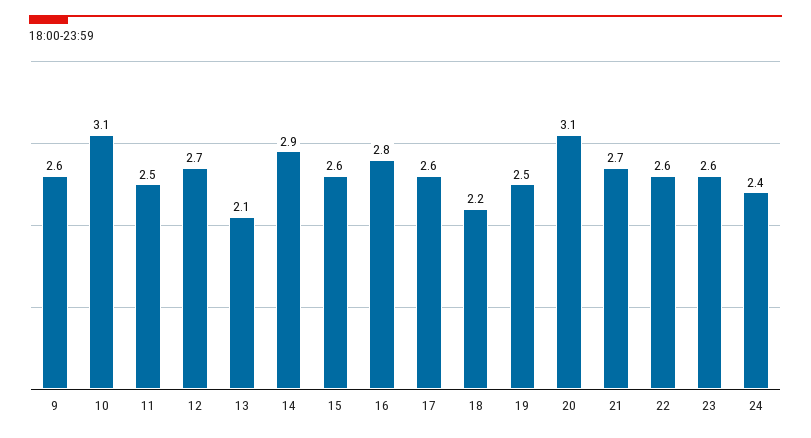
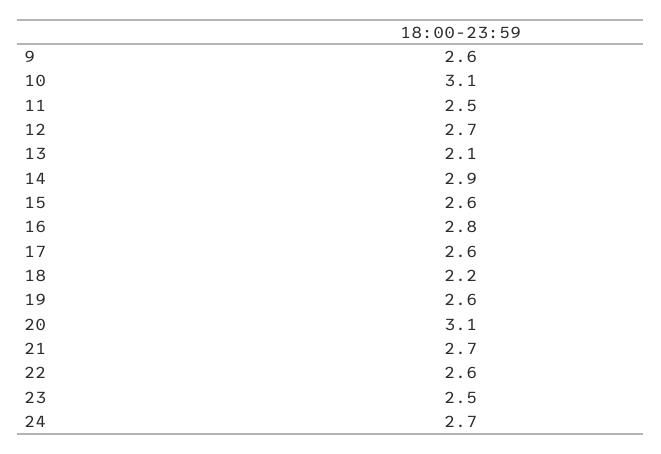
  {
    "9": 2.6,
    "10": 3.1,
    "11": 2.5,
    "12": 2.7,
    "13": 2.1,
    "14": 2.9,
    "15": 2.6,
    "16": 2.8,
    "17": 2.6,
    "18": 2.2,
-   "19": 2.5,
+   "19": 2.6,
    "20": 3.1,
    "21": 2.7,
    "22": 2.6,
-   "23": 2.6,
+   "23": 2.5,
-   "24": 2.4
+   "24": 2.7
  }

